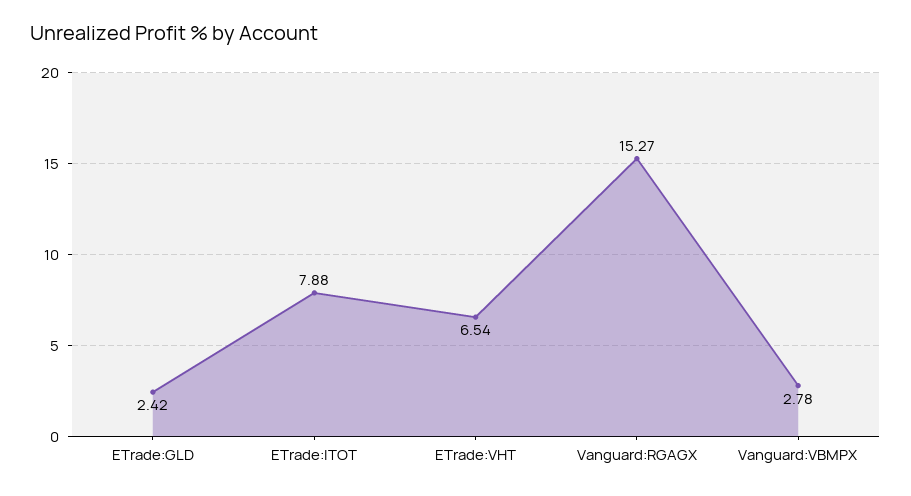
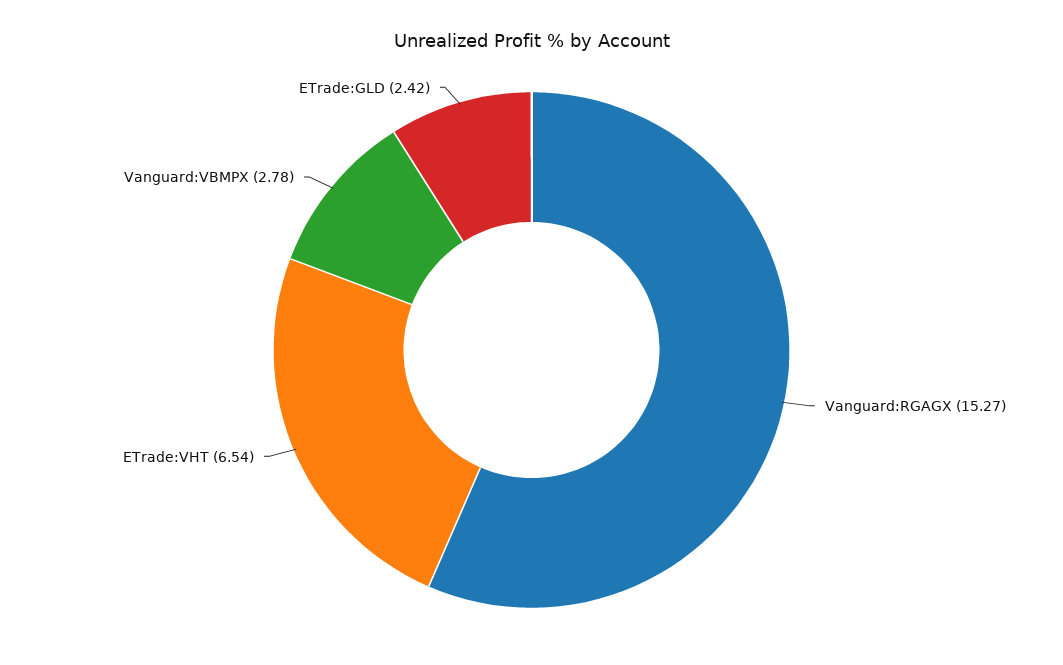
  {
    "ETrade:GLD": 2.42,
-   "ETrade:ITOT": 7.88,
    "ETrade:VHT": 6.54,
    "Vanguard:RGAGX": 15.27,
    "Vanguard:VBMPX": 2.78
  }

